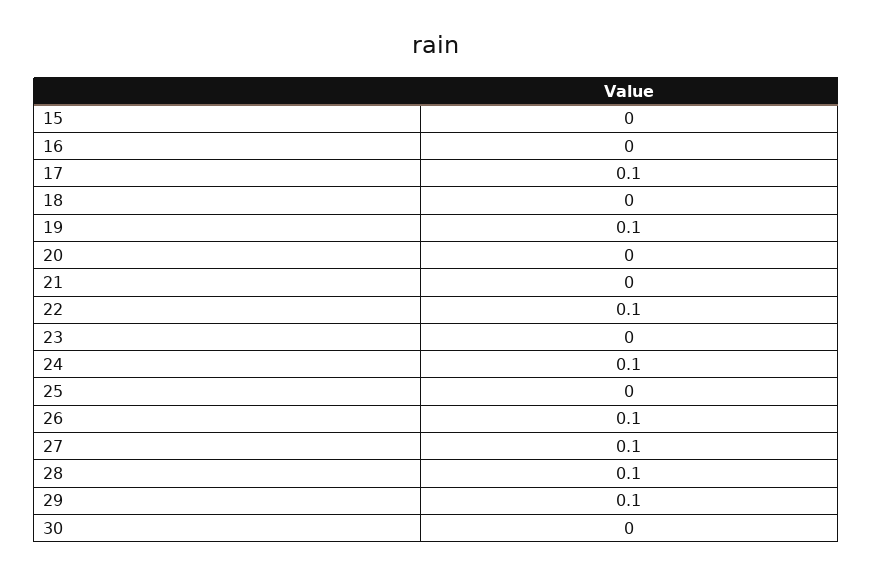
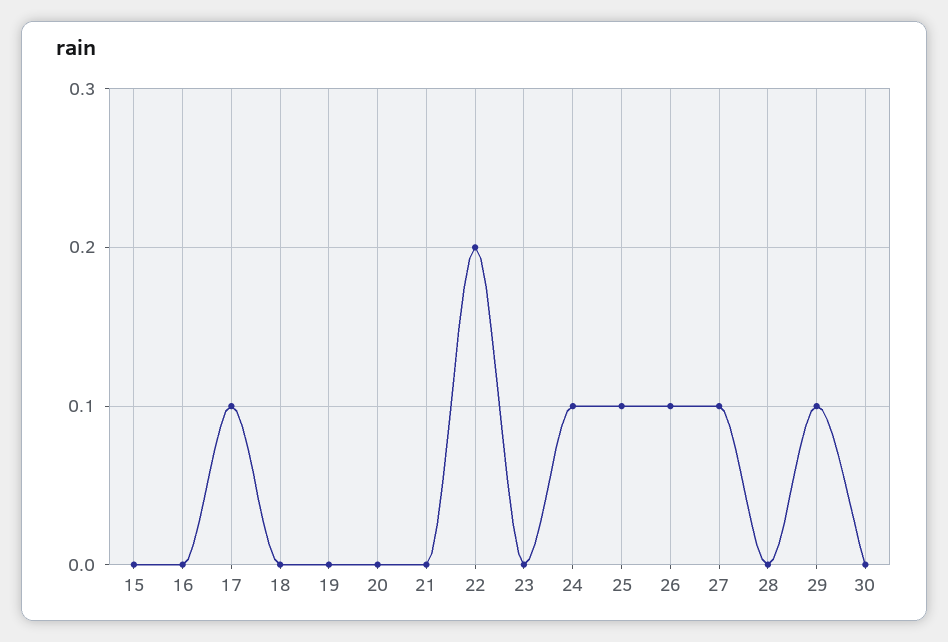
  {
    "15": 0,
    "16": 0,
    "17": 0.1,
    "18": 0,
-   "19": 0.1,
+   "19": 0,
    "20": 0,
    "21": 0,
-   "22": 0.1,
+   "22": 0.2,
    "23": 0,
    "24": 0.1,
-   "25": 0,
+   "25": 0.1,
    "26": 0.1,
    "27": 0.1,
-   "28": 0.1,
+   "28": 0,
    "29": 0.1,
    "30": 0
  }

